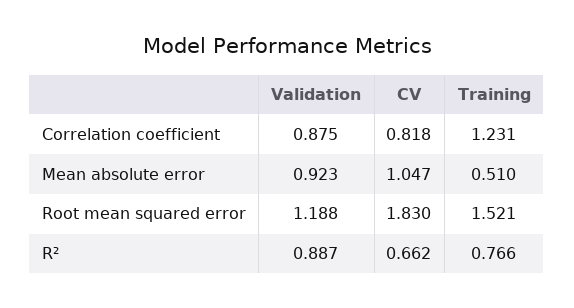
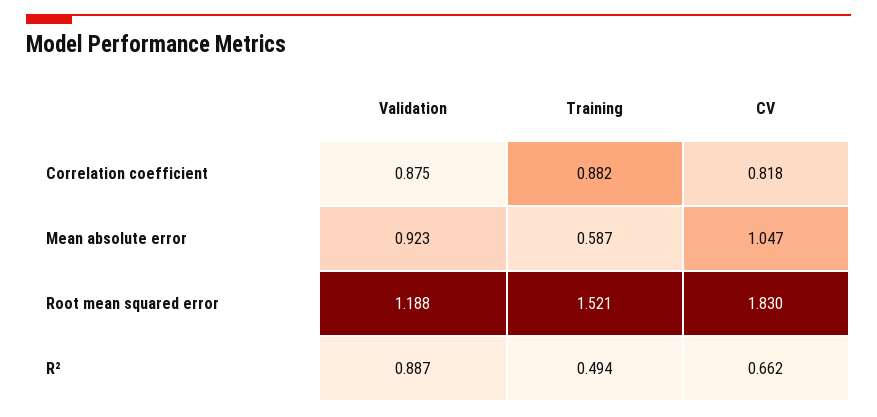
  {
    "Validation": {
      "Correlation coefficient": 0.875,
      "Mean absolute error": 0.923,
      "Root mean squared error": 1.188,
      "R²": 0.887
    },
    "CV": {
      "Correlation coefficient": 0.818,
      "Mean absolute error": 1.047,
      "Root mean squared error": 1.83,
      "R²": 0.662
    },
    "Training": {
-     "Correlation coefficient": 1.231,
+     "Correlation coefficient": 0.882,
-     "Mean absolute error": 0.51,
+     "Mean absolute error": 0.587,
      "Root mean squared error": 1.521,
-     "R²": 0.766
+     "R²": 0.494
    }
  }

